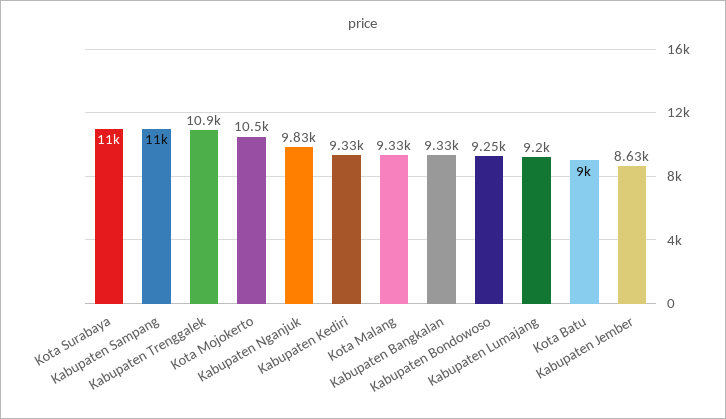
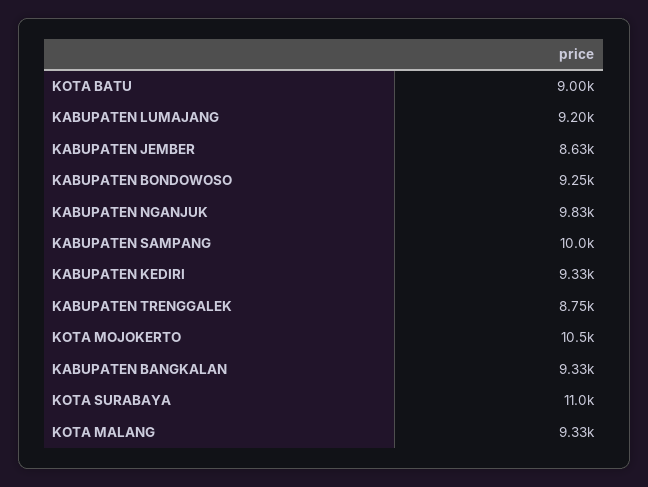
  {
    "Kota Surabaya": 11000,
-   "Kabupaten Sampang": 11000,
+   "Kabupaten Sampang": 10000,
-   "Kabupaten Trenggalek": 10900,
+   "Kabupaten Trenggalek": 8750,
    "Kota Mojokerto": 10500,
    "Kabupaten Nganjuk": 9830,
    "Kabupaten Kediri": 9330,
    "Kota Malang": 9330,
    "Kabupaten Bangkalan": 9330,
    "Kabupaten Bondowoso": 9250,
    "Kabupaten Lumajang": 9200,
    "Kota Batu": 9000,
    "Kabupaten Jember": 8630
  }

